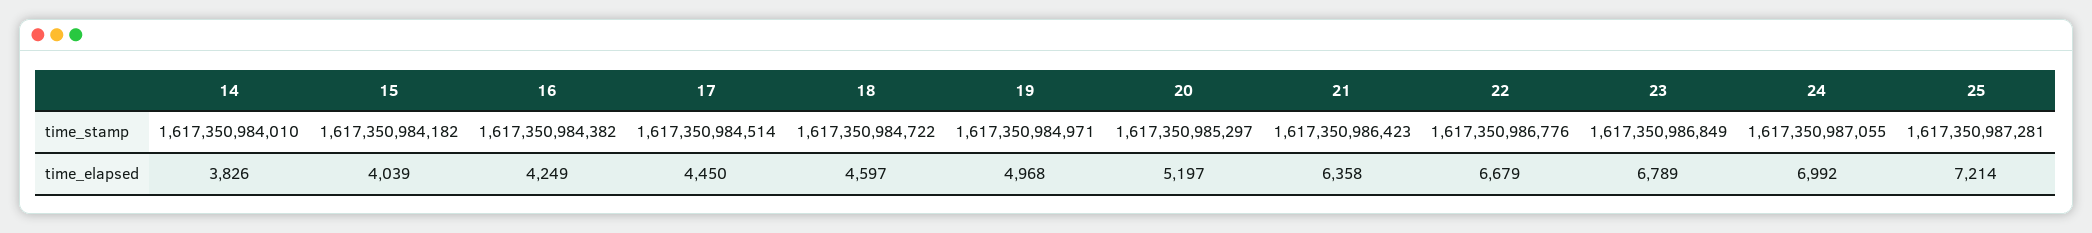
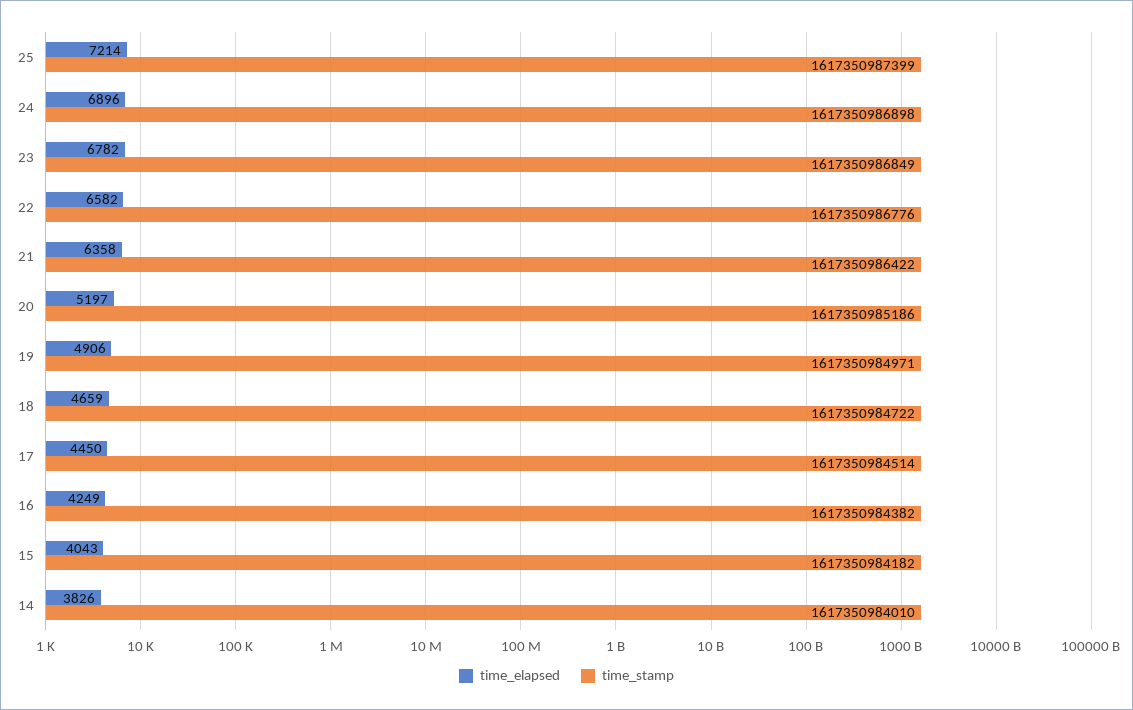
  {
    "time_stamp": {
      "14": 1617350984010,
      "15": 1617350984182,
      "16": 1617350984382,
      "17": 1617350984514,
      "18": 1617350984722,
      "19": 1617350984971,
-     "20": 1617350985297,
+     "20": 1617350985186,
-     "21": 1617350986423,
+     "21": 1617350986422,
      "22": 1617350986776,
      "23": 1617350986849,
-     "24": 1617350987055,
+     "24": 1617350986898,
-     "25": 1617350987281
+     "25": 1617350987399
    },
    "time_elapsed": {
      "14": 3826,
-     "15": 4039,
+     "15": 4043,
      "16": 4249,
      "17": 4450,
-     "18": 4597,
+     "18": 4659,
-     "19": 4968,
+     "19": 4906,
      "20": 5197,
      "21": 6358,
-     "22": 6679,
+     "22": 6582,
-     "23": 6789,
+     "23": 6782,
-     "24": 6992,
+     "24": 6896,
      "25": 7214
    }
  }

